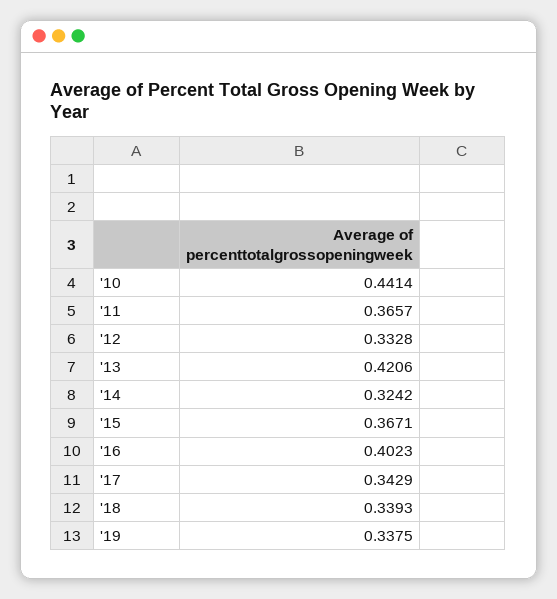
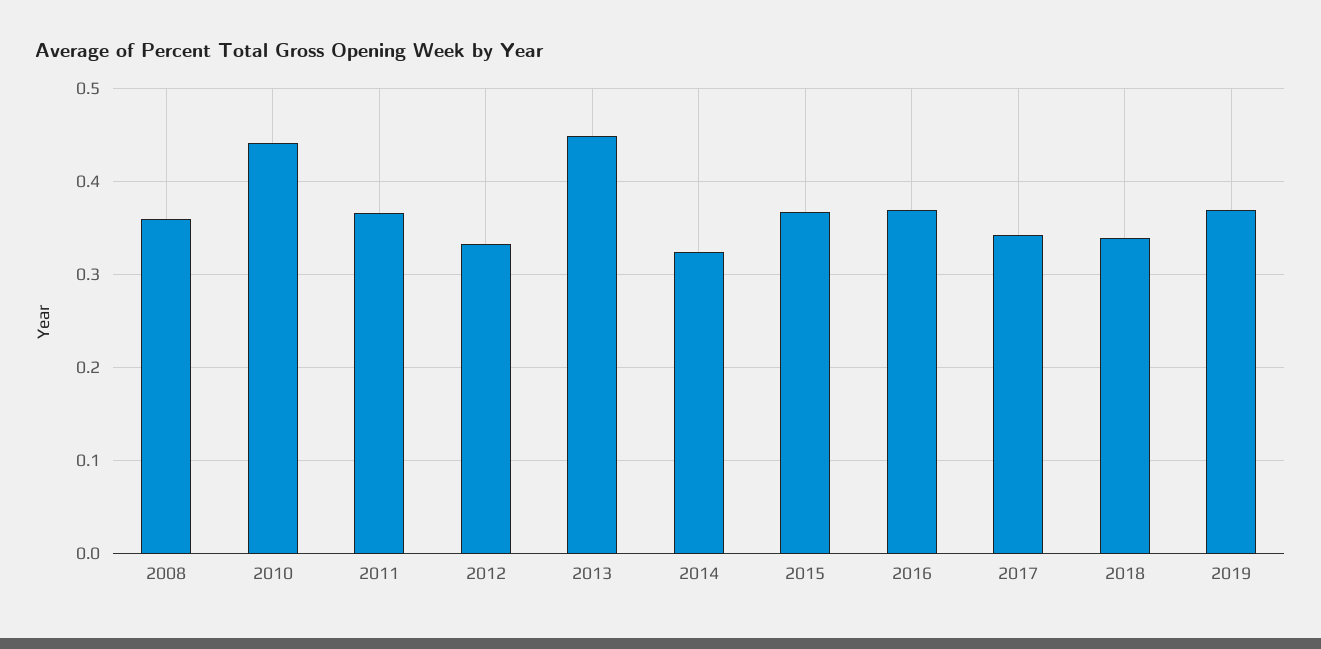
  {
    "'10": 0.4414,
    "'11": 0.3657,
    "'12": 0.3328,
-   "'13": 0.4206,
+   "'13": 0.45,
    "'14": 0.3242,
    "'15": 0.3671,
-   "'16": 0.4023,
+   "'16": 0.37,
    "'17": 0.3429,
    "'18": 0.3393,
-   "'19": 0.3375
+   "'19": 0.37,
+   "2008": 0.36
  }

